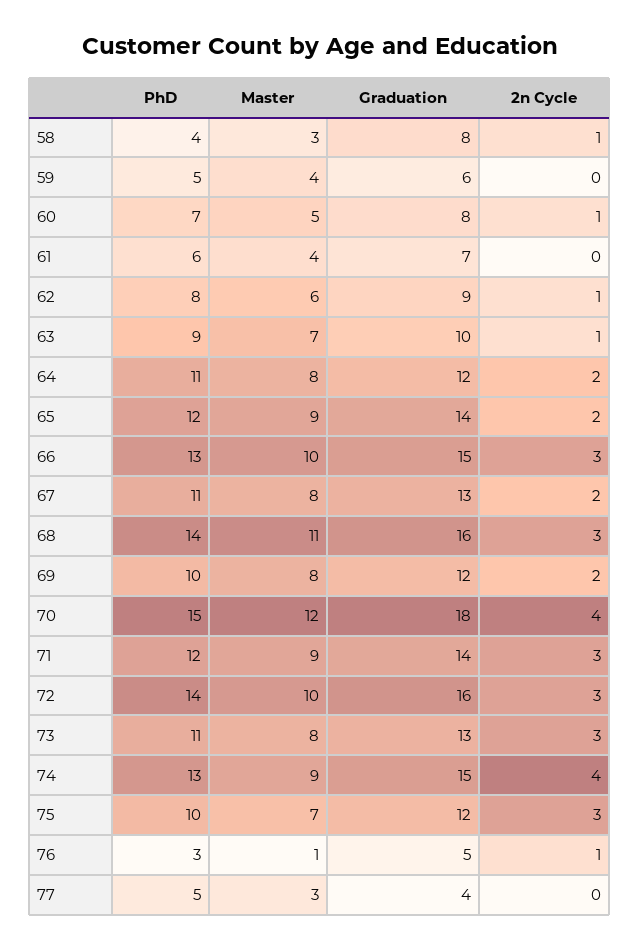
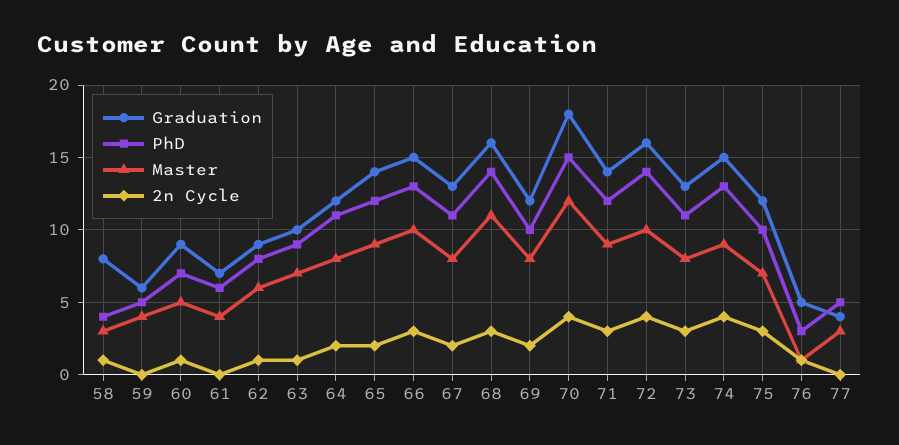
  {
    "PhD": {
      "58": 4,
      "59": 5,
      "60": 7,
      "61": 6,
      "62": 8,
      "63": 9,
      "64": 11,
      "65": 12,
      "66": 13,
      "67": 11,
      "68": 14,
      "69": 10,
      "70": 15,
      "71": 12,
      "72": 14,
      "73": 11,
      "74": 13,
      "75": 10,
      "76": 3,
      "77": 5
    },
    "Master": {
      "58": 3,
      "59": 4,
      "60": 5,
      "61": 4,
      "62": 6,
      "63": 7,
      "64": 8,
      "65": 9,
      "66": 10,
      "67": 8,
      "68": 11,
      "69": 8,
      "70": 12,
      "71": 9,
      "72": 10,
      "73": 8,
      "74": 9,
      "75": 7,
      "76": 1,
      "77": 3
    },
    "Graduation": {
      "58": 8,
      "59": 6,
-     "60": 8,
+     "60": 9,
      "61": 7,
      "62": 9,
      "63": 10,
      "64": 12,
      "65": 14,
      "66": 15,
      "67": 13,
      "68": 16,
      "69": 12,
      "70": 18,
      "71": 14,
      "72": 16,
      "73": 13,
      "74": 15,
      "75": 12,
      "76": 5,
      "77": 4
    },
    "2n Cycle": {
      "58": 1,
      "59": 0,
      "60": 1,
      "61": 0,
      "62": 1,
      "63": 1,
      "64": 2,
      "65": 2,
      "66": 3,
      "67": 2,
      "68": 3,
      "69": 2,
      "70": 4,
      "71": 3,
-     "72": 3,
+     "72": 4,
      "73": 3,
      "74": 4,
      "75": 3,
      "76": 1,
      "77": 0
    }
  }

